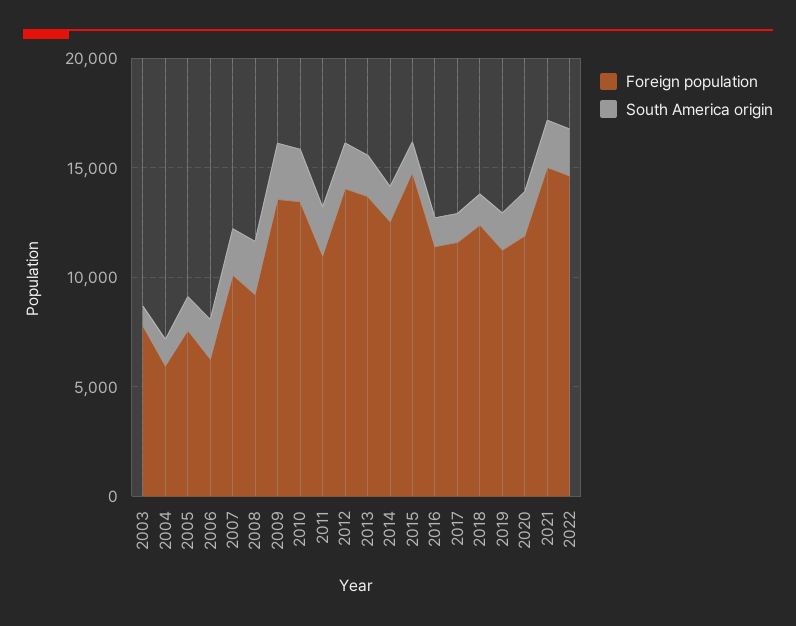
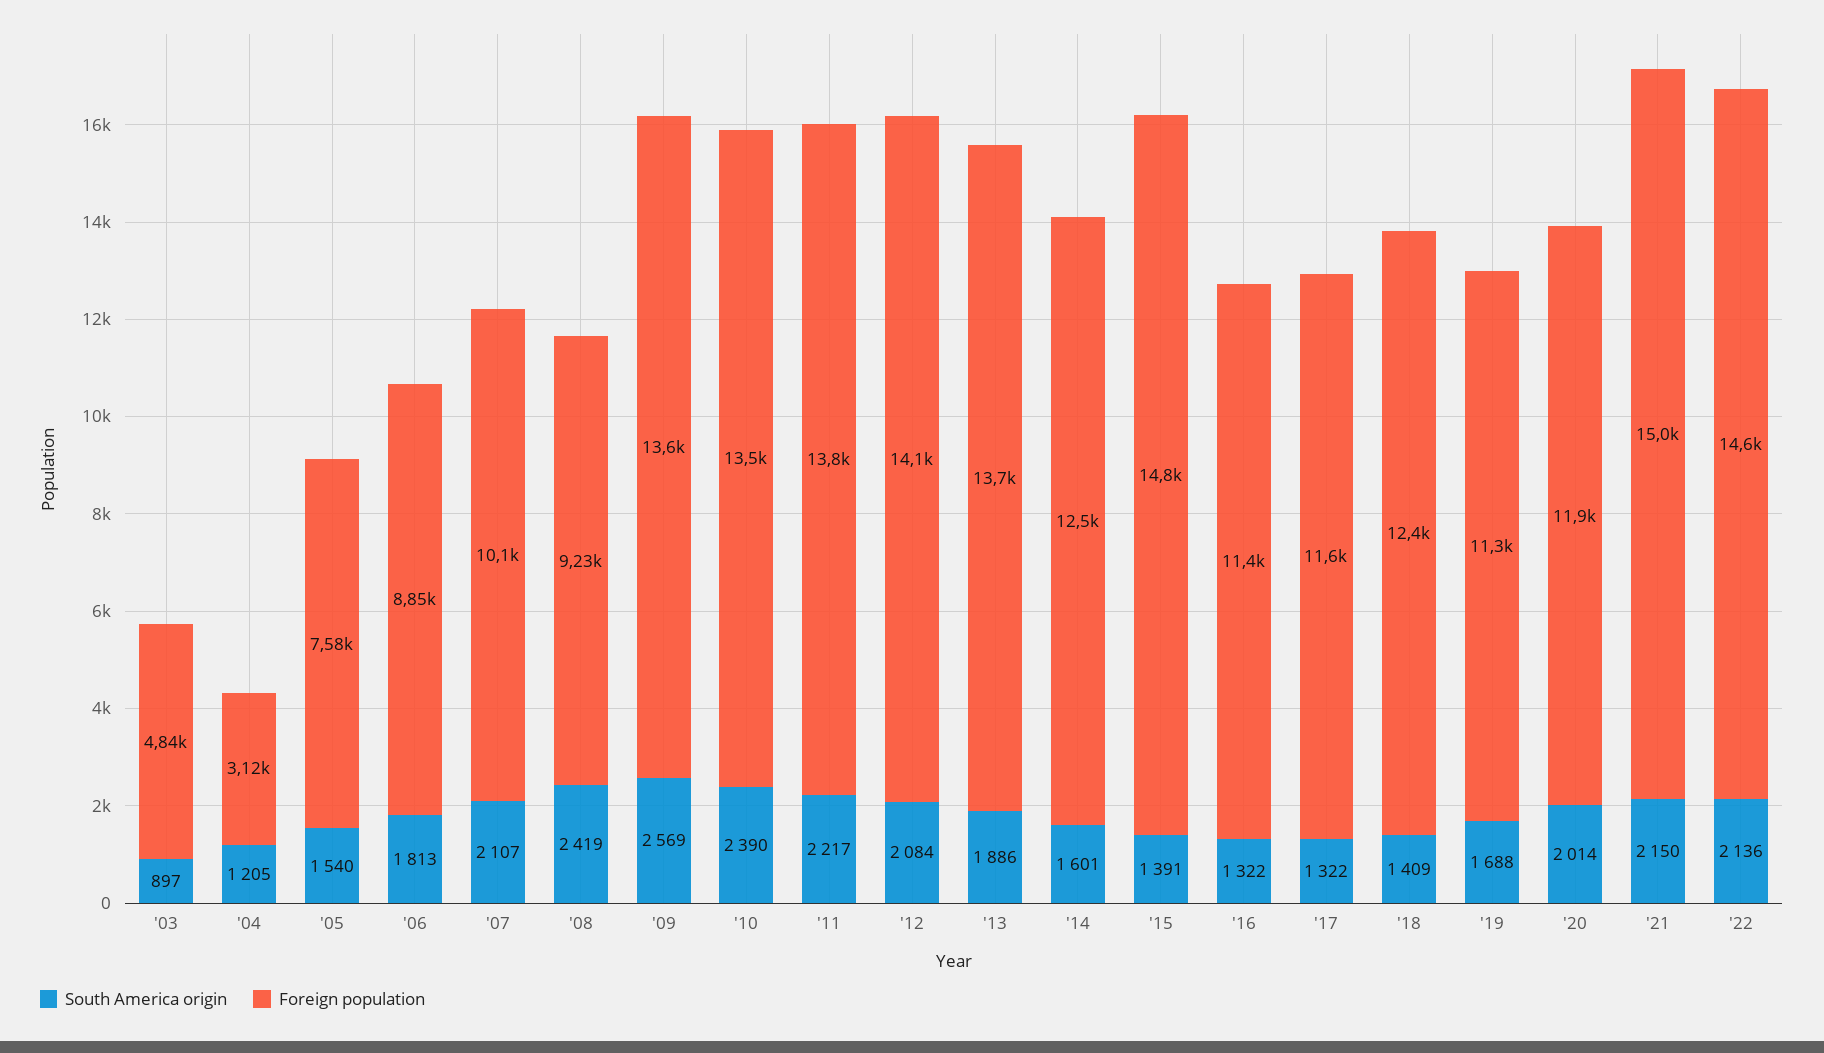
  {
    "Foreign population": {
-     "2003": 8000,
+     "2003": 4840,
-     "2004": 6000,
+     "2004": 3120,
      "2005": 7580,
-     "2006": 6000,
+     "2006": 8850,
      "2007": 10100,
      "2008": 9230,
      "2009": 13600,
      "2010": 13500,
-     "2011": 11000,
+     "2011": 13800,
      "2012": 14100,
      "2013": 13700,
      "2014": 12500,
      "2015": 14800,
      "2016": 11400,
      "2017": 11600,
      "2018": 12400,
      "2019": 11300,
      "2020": 11900,
      "2021": 15000,
      "2022": 14600
    },
    "South America origin": {
      "2003": 897,
      "2004": 1205,
      "2005": 1540,
      "2006": 1813,
      "2007": 2107,
      "2008": 2419,
      "2009": 2569,
      "2010": 2390,
      "2011": 2217,
      "2012": 2084,
      "2013": 1886,
      "2014": 1601,
      "2015": 1391,
      "2016": 1322,
      "2017": 1322,
      "2018": 1409,
      "2019": 1688,
      "2020": 2014,
      "2021": 2150,
      "2022": 2136
    }
  }

